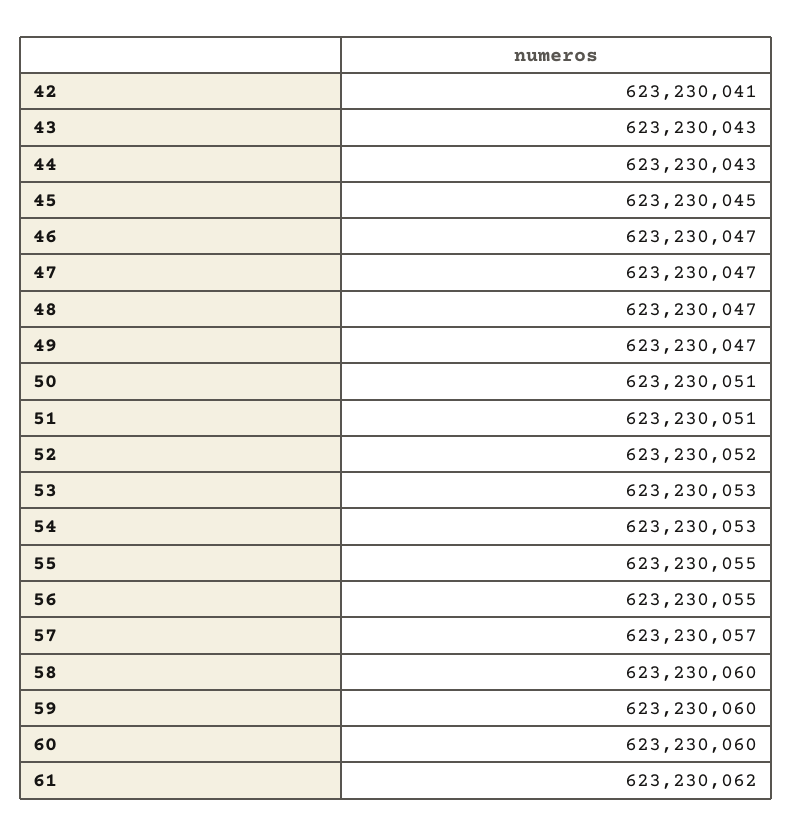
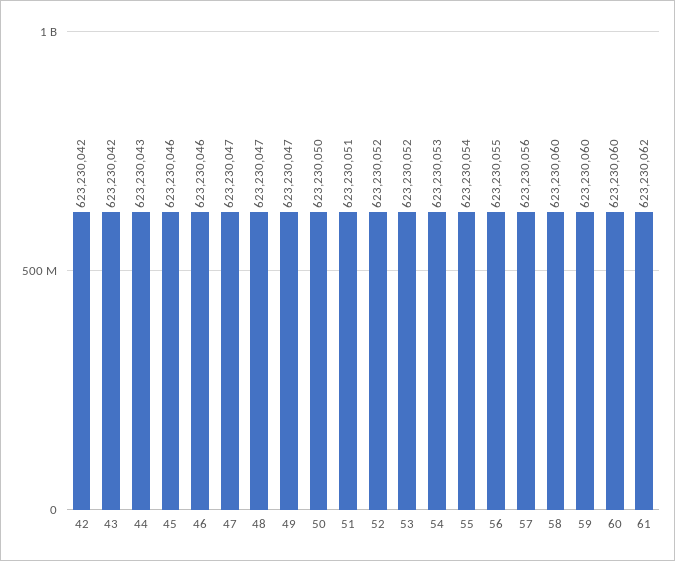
  {
-   "42": 623230041,
+   "42": 623230042,
-   "43": 623230043,
+   "43": 623230042,
    "44": 623230043,
-   "45": 623230045,
+   "45": 623230046,
-   "46": 623230047,
+   "46": 623230046,
    "47": 623230047,
    "48": 623230047,
    "49": 623230047,
-   "50": 623230051,
+   "50": 623230050,
    "51": 623230051,
    "52": 623230052,
-   "53": 623230053,
+   "53": 623230052,
    "54": 623230053,
-   "55": 623230055,
+   "55": 623230054,
    "56": 623230055,
-   "57": 623230057,
+   "57": 623230056,
    "58": 623230060,
    "59": 623230060,
    "60": 623230060,
    "61": 623230062
  }

